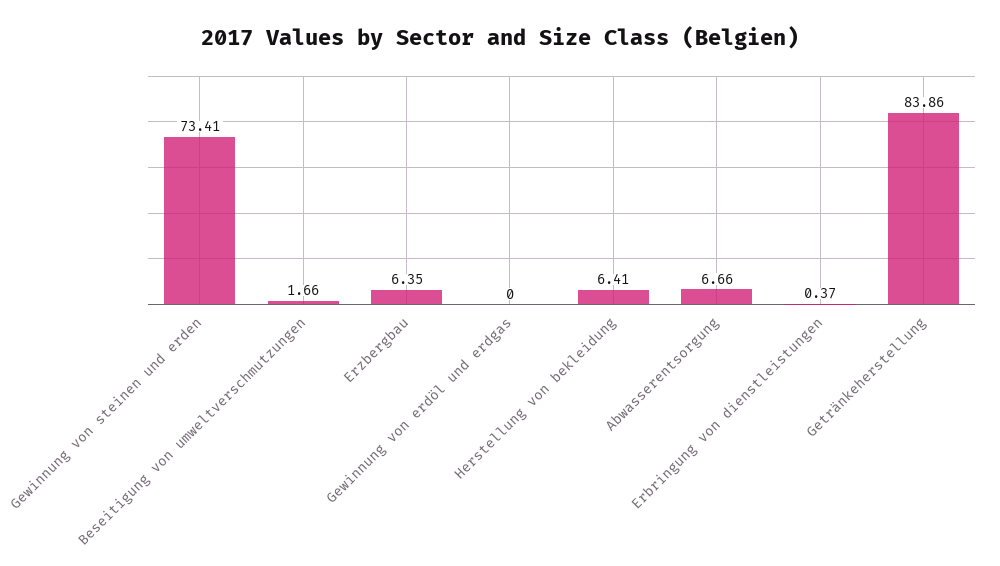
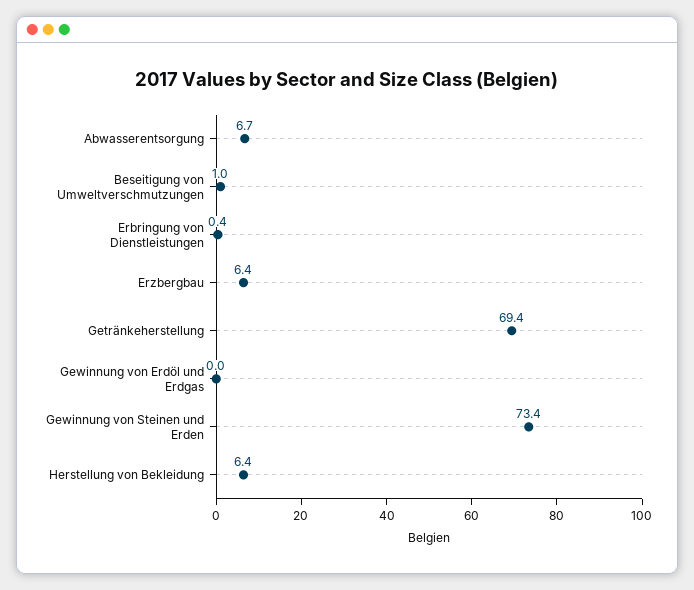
  {
    "Gewinnung von steinen und erden": 73.41,
-   "Beseitigung von umweltverschmutzungen": 1.66,
+   "Beseitigung von umweltverschmutzungen": 1,
    "Erzbergbau": 6.35,
    "Gewinnung von erdöl und erdgas": 0,
    "Herstellung von bekleidung": 6.41,
    "Abwasserentsorgung": 6.66,
    "Erbringung von dienstleistungen": 0.37,
-   "Getränkeherstellung": 83.86
+   "Getränkeherstellung": 69.4
  }

